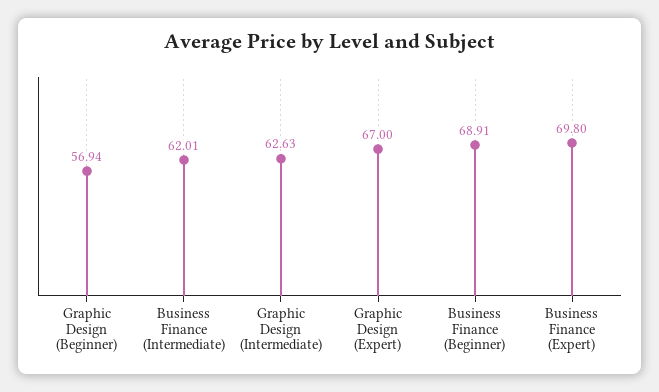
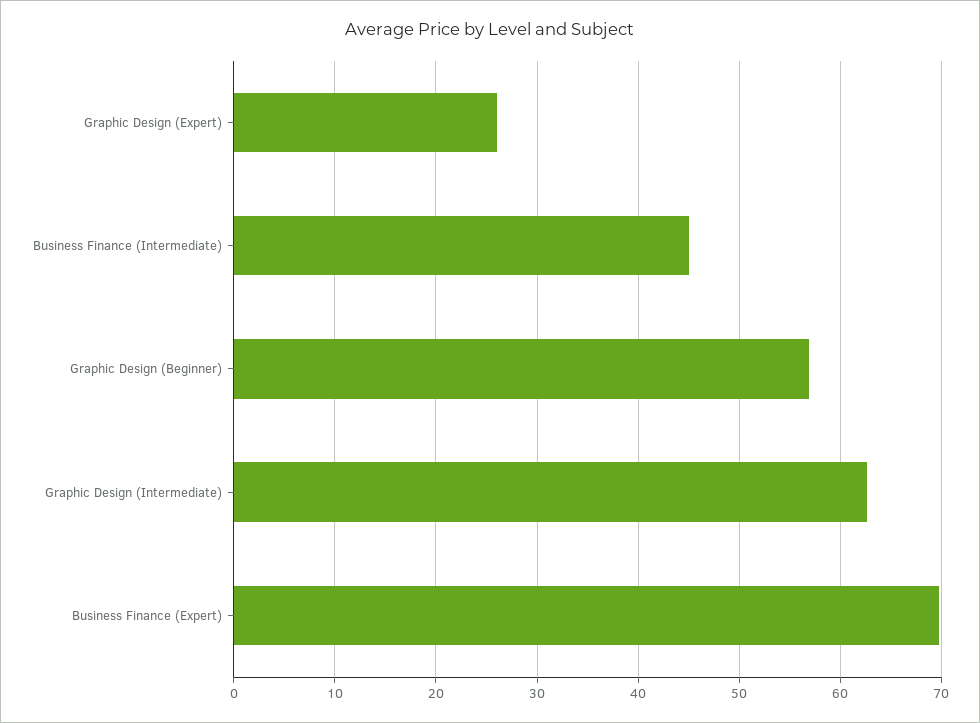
  {
    "Graphic Design (Beginner)": 56.94,
-   "Business Finance (Intermediate)": 62.01,
+   "Business Finance (Intermediate)": 45,
    "Graphic Design (Intermediate)": 62.63,
-   "Graphic Design (Expert)": 67,
+   "Graphic Design (Expert)": 26,
-   "Business Finance (Beginner)": 68.91,
    "Business Finance (Expert)": 69.8
  }

